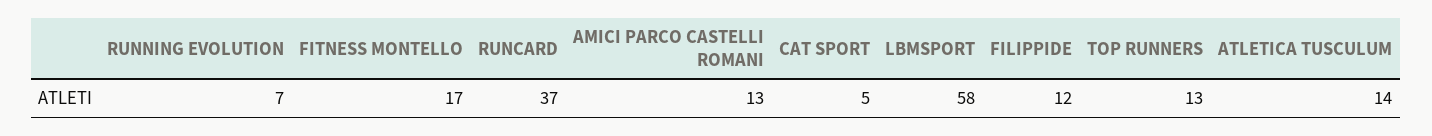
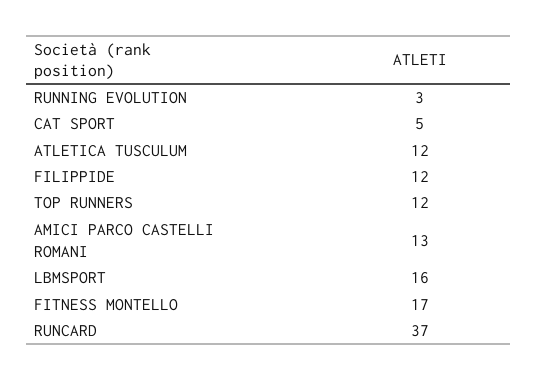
  {
-   "RUNNING EVOLUTION": 7,
+   "RUNNING EVOLUTION": 3,
    "FITNESS MONTELLO": 17,
    "RUNCARD": 37,
    "AMICI PARCO CASTELLI ROMANI": 13,
    "CAT SPORT": 5,
-   "LBMSPORT": 58,
+   "LBMSPORT": 16,
    "FILIPPIDE": 12,
-   "TOP RUNNERS": 13,
+   "TOP RUNNERS": 12,
-   "ATLETICA TUSCULUM": 14
+   "ATLETICA TUSCULUM": 12
  }

